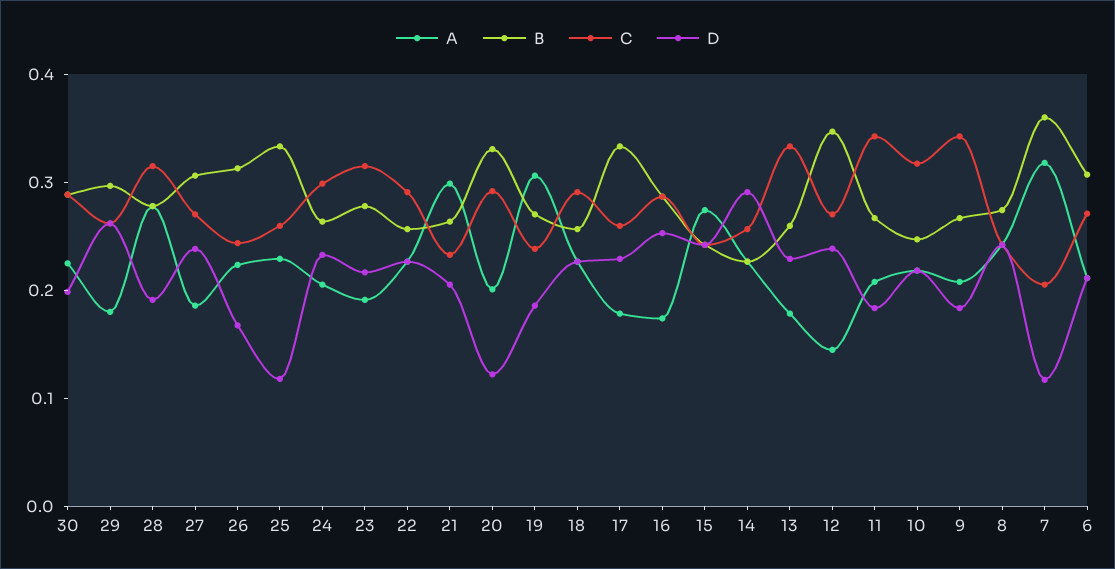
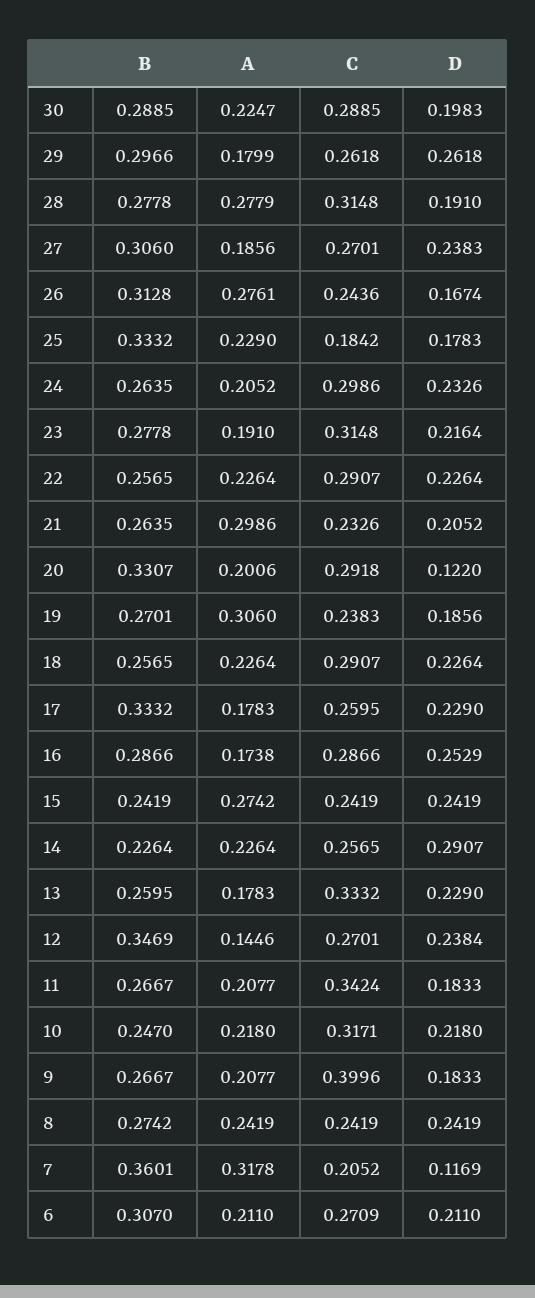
  {
    "A": {
      "30": 0.2247,
      "29": 0.1799,
      "28": 0.2779,
      "27": 0.1856,
-     "26": 0.22,
+     "26": 0.2761,
      "25": 0.229,
      "24": 0.2052,
      "23": 0.191,
      "22": 0.2264,
      "21": 0.2986,
      "20": 0.2006,
      "19": 0.306,
      "18": 0.2264,
      "17": 0.1783,
      "16": 0.1738,
      "15": 0.2742,
      "14": 0.2264,
      "13": 0.1783,
      "12": 0.1446,
      "11": 0.2077,
      "10": 0.218,
      "9": 0.2077,
      "8": 0.2419,
      "7": 0.3178,
      "6": 0.211
    },
    "B": {
      "30": 0.2885,
      "29": 0.2966,
      "28": 0.2778,
      "27": 0.306,
      "26": 0.3128,
      "25": 0.3332,
      "24": 0.2635,
      "23": 0.2778,
      "22": 0.2565,
      "21": 0.2635,
      "20": 0.3307,
      "19": 0.2701,
      "18": 0.2565,
      "17": 0.3332,
      "16": 0.2866,
      "15": 0.2419,
      "14": 0.2264,
      "13": 0.2595,
      "12": 0.3469,
      "11": 0.2667,
      "10": 0.247,
      "9": 0.2667,
      "8": 0.2742,
      "7": 0.3601,
      "6": 0.307
    },
    "C": {
      "30": 0.2885,
      "29": 0.2618,
      "28": 0.3148,
      "27": 0.2701,
      "26": 0.2436,
-     "25": 0.26,
+     "25": 0.1842,
      "24": 0.2986,
      "23": 0.3148,
      "22": 0.2907,
      "21": 0.2326,
      "20": 0.2918,
      "19": 0.2383,
      "18": 0.2907,
      "17": 0.2595,
      "16": 0.2866,
      "15": 0.2419,
      "14": 0.2565,
      "13": 0.3332,
      "12": 0.2701,
      "11": 0.3424,
      "10": 0.3171,
-     "9": 0.34,
+     "9": 0.3996,
      "8": 0.2419,
      "7": 0.2052,
      "6": 0.2709
    },
    "D": {
      "30": 0.1983,
      "29": 0.2618,
      "28": 0.191,
      "27": 0.2383,
      "26": 0.1674,
-     "25": 0.12,
+     "25": 0.1783,
      "24": 0.2326,
      "23": 0.2164,
      "22": 0.2264,
      "21": 0.2052,
      "20": 0.122,
      "19": 0.1856,
      "18": 0.2264,
      "17": 0.229,
      "16": 0.2529,
      "15": 0.2419,
      "14": 0.2907,
      "13": 0.229,
      "12": 0.2384,
      "11": 0.1833,
      "10": 0.218,
      "9": 0.1833,
      "8": 0.2419,
      "7": 0.1169,
      "6": 0.211
    }
  }

